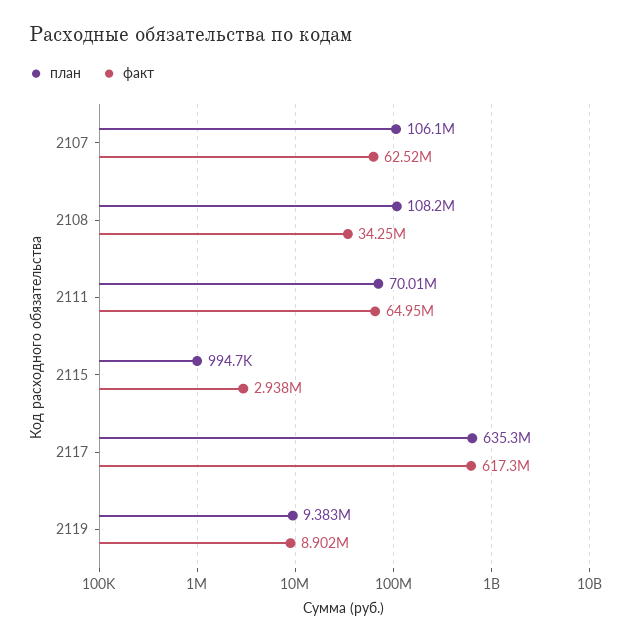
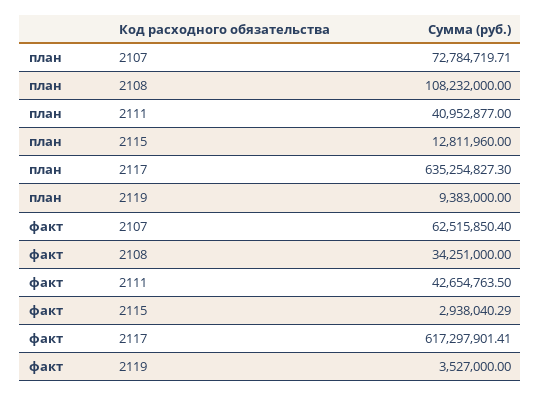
  {
    "план": {
-     "2107": 106100000,
+     "2107": 72784719.71,
      "2108": 108232000,
-     "2111": 70010000,
+     "2111": 40952877,
-     "2115": 994700,
+     "2115": 12811960,
      "2117": 635254827.3,
      "2119": 9383000
    },
    "факт": {
      "2107": 62515850.4,
      "2108": 34251000,
-     "2111": 64950000,
+     "2111": 42654763.5,
      "2115": 2938040.29,
      "2117": 617297901.41,
-     "2119": 8902000
+     "2119": 3527000
    }
  }

